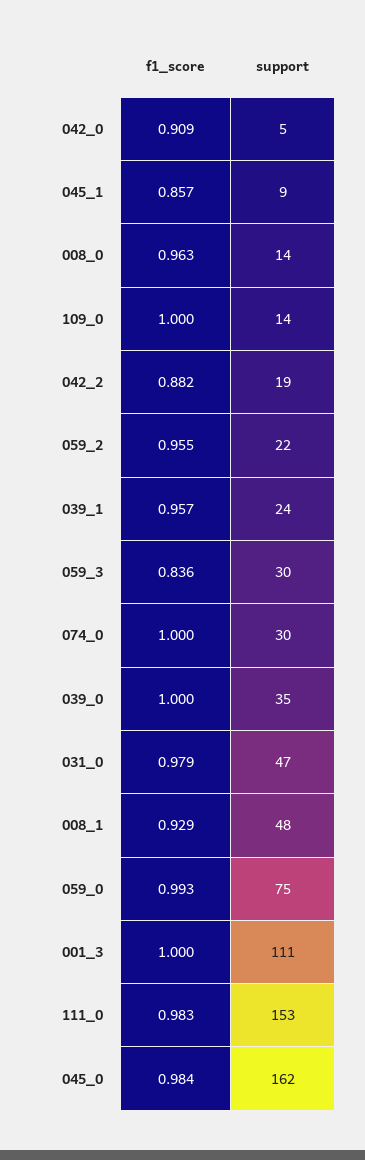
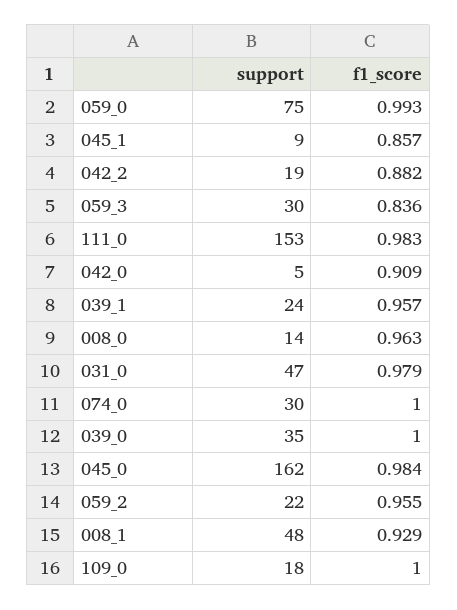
  {
    "f1_score": {
      "042_0": 0.909,
      "045_1": 0.857,
      "008_0": 0.963,
      "109_0": 1,
      "042_2": 0.882,
      "059_2": 0.955,
      "039_1": 0.957,
      "059_3": 0.836,
      "074_0": 1,
      "039_0": 1,
      "031_0": 0.979,
      "008_1": 0.929,
      "059_0": 0.993,
-     "001_3": 1,
      "111_0": 0.983,
      "045_0": 0.984
    },
    "support": {
      "042_0": 5,
      "045_1": 9,
      "008_0": 14,
-     "109_0": 14,
+     "109_0": 18,
      "042_2": 19,
      "059_2": 22,
      "039_1": 24,
      "059_3": 30,
      "074_0": 30,
      "039_0": 35,
      "031_0": 47,
      "008_1": 48,
      "059_0": 75,
-     "001_3": 111,
      "111_0": 153,
      "045_0": 162
    }
  }

